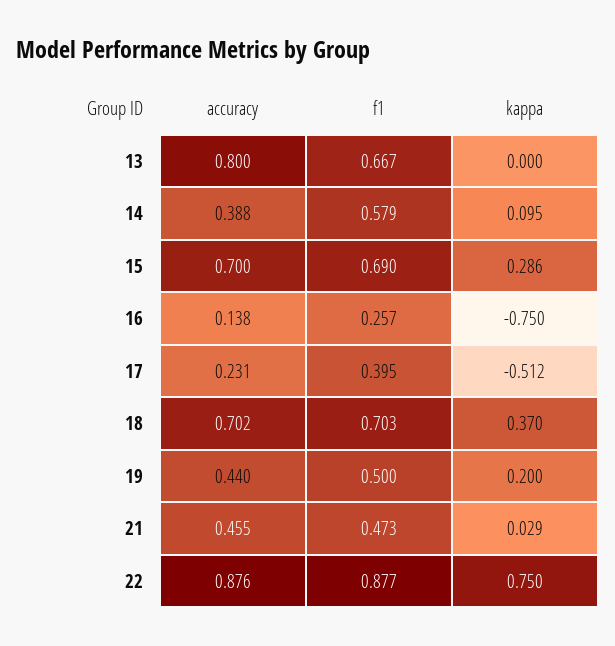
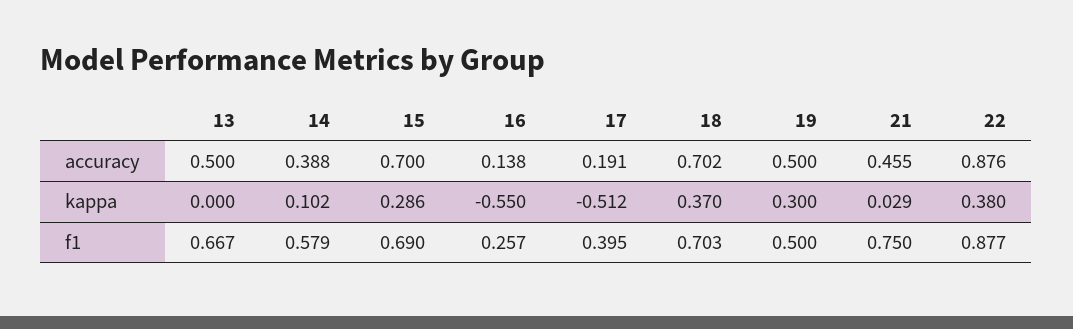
  {
    "accuracy": {
-     "13": 0.8,
+     "13": 0.5,
      "14": 0.388,
      "15": 0.7,
      "16": 0.138,
-     "17": 0.231,
+     "17": 0.191,
      "18": 0.702,
-     "19": 0.44,
+     "19": 0.5,
      "21": 0.455,
      "22": 0.876
    },
    "f1": {
      "13": 0.667,
      "14": 0.579,
      "15": 0.69,
      "16": 0.257,
      "17": 0.395,
      "18": 0.703,
      "19": 0.5,
-     "21": 0.473,
+     "21": 0.75,
      "22": 0.877
    },
    "kappa": {
      "13": 0,
-     "14": 0.095,
+     "14": 0.102,
      "15": 0.286,
-     "16": -0.75,
+     "16": -0.55,
      "17": -0.512,
      "18": 0.37,
-     "19": 0.2,
+     "19": 0.3,
      "21": 0.029,
-     "22": 0.75
+     "22": 0.38
    }
  }

